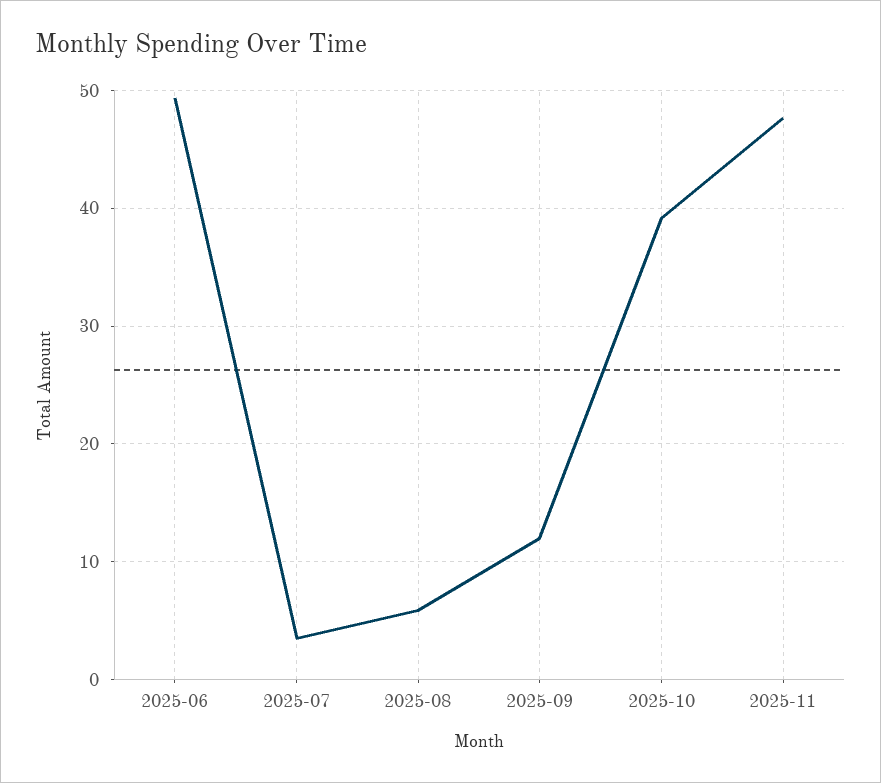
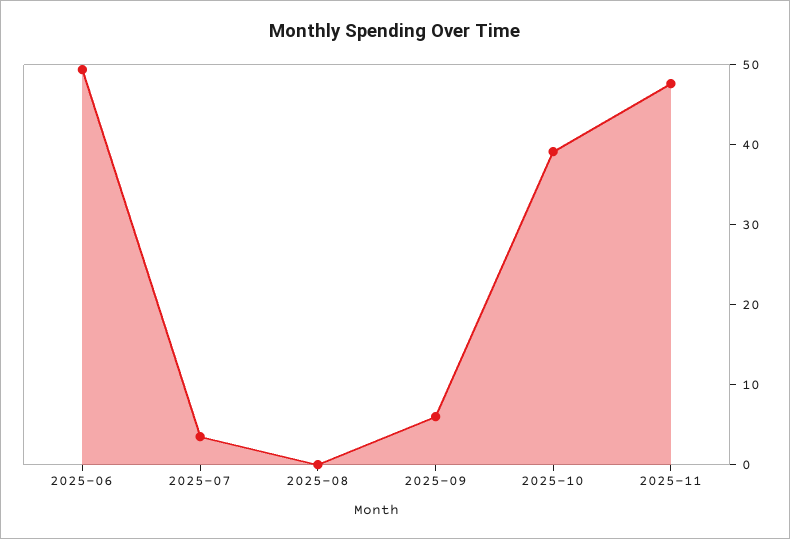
  {
    "2025-06": 49,
    "2025-07": 4,
-   "2025-08": 6,
+   "2025-08": 0,
-   "2025-09": 12,
+   "2025-09": 6,
    "2025-10": 39,
    "2025-11": 48
  }

